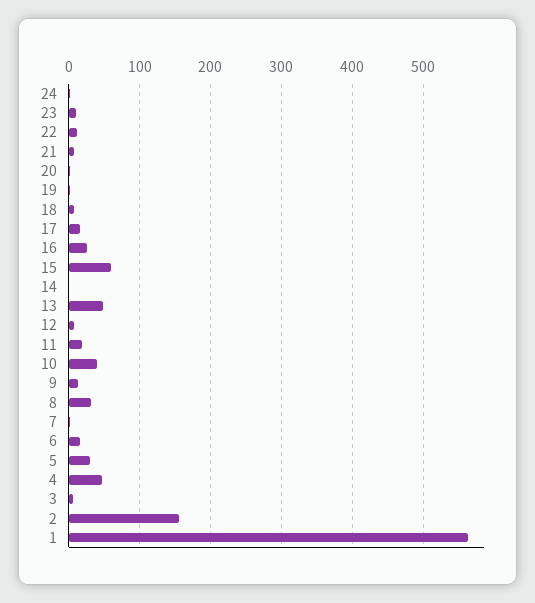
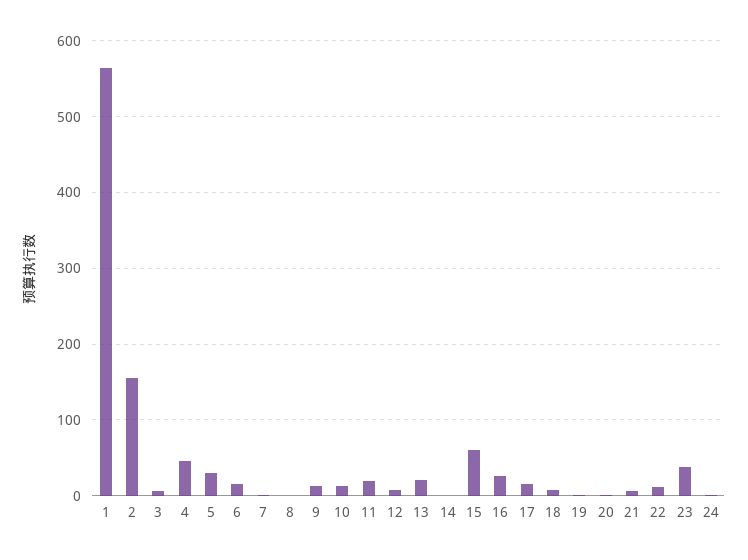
  {
    "24": 0,
-   "23": 10,
+   "23": 40,
    "22": 10,
    "21": 10,
    "20": 0,
    "19": 0,
    "18": 10,
    "17": 20,
    "16": 30,
    "15": 60,
    "14": 0,
-   "13": 50,
+   "13": 20,
    "12": 10,
    "11": 20,
-   "10": 40,
+   "10": 10,
    "9": 10,
-   "8": 30,
+   "8": 0,
    "7": 0,
    "6": 20,
    "5": 30,
    "4": 50,
    "3": 10,
    "2": 160,
    "1": 560
  }

